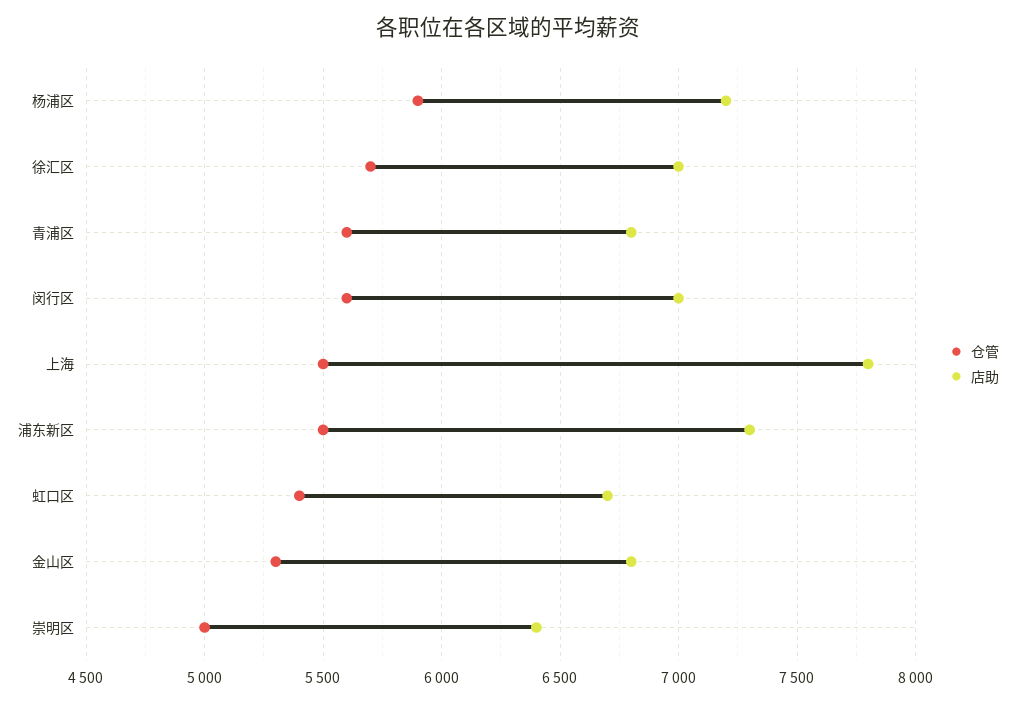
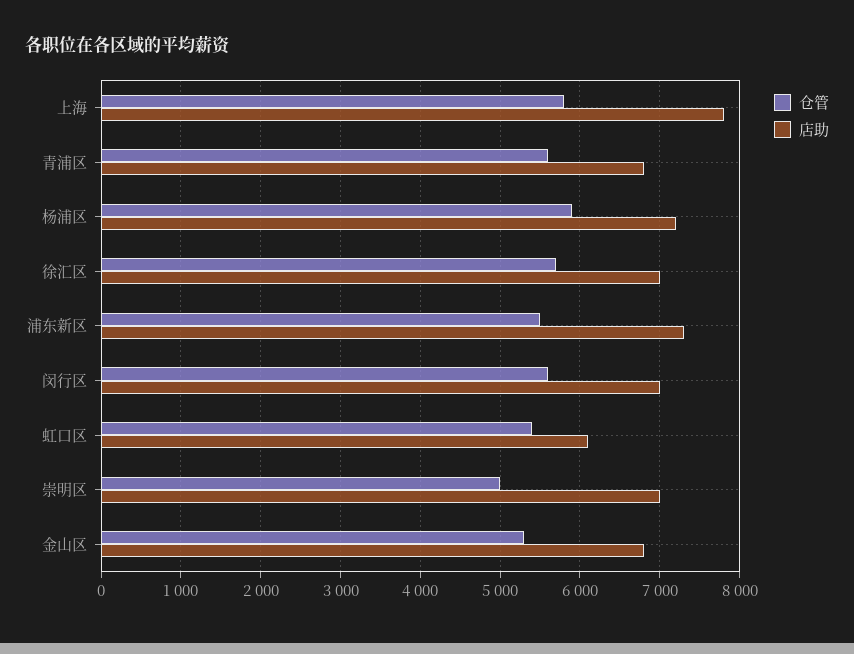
  {
    "仓管": {
      "杨浦区": 5900,
      "徐汇区": 5700,
      "青浦区": 5600,
      "闵行区": 5600,
-     "上海": 5500,
+     "上海": 5800,
      "浦东新区": 5500,
      "虹口区": 5400,
      "金山区": 5300,
      "崇明区": 5000
    },
    "店助": {
      "杨浦区": 7200,
      "徐汇区": 7000,
      "青浦区": 6800,
      "闵行区": 7000,
      "上海": 7800,
      "浦东新区": 7300,
-     "虹口区": 6700,
+     "虹口区": 6100,
      "金山区": 6800,
-     "崇明区": 6400
+     "崇明区": 7000
    }
  }

